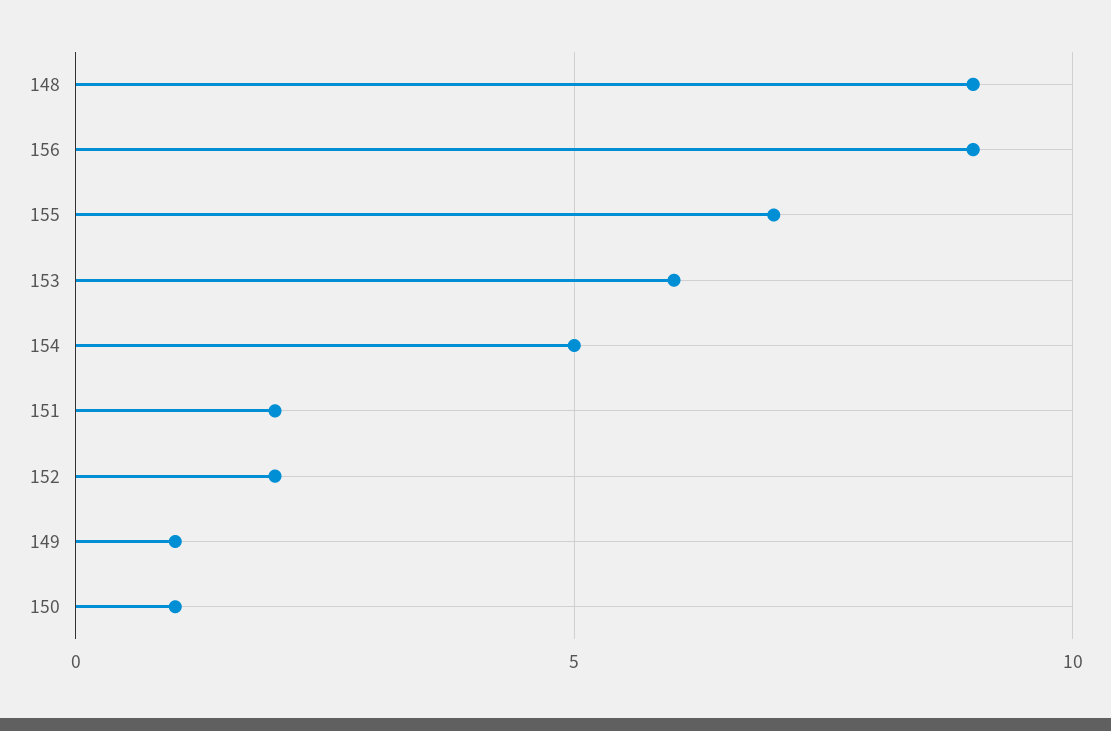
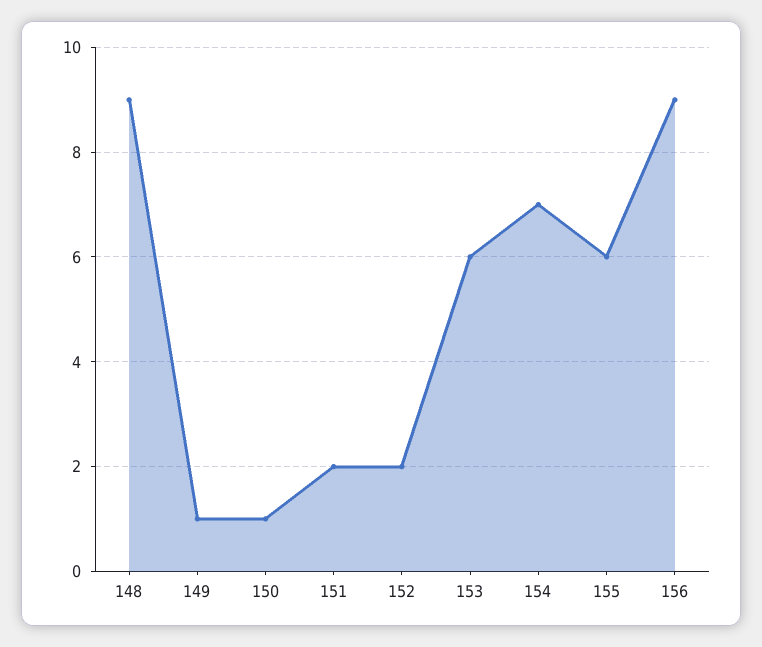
  {
    "148": 9,
    "156": 9,
-   "155": 7,
+   "155": 6,
    "153": 6,
-   "154": 5,
+   "154": 7,
    "151": 2,
    "152": 2,
    "149": 1,
    "150": 1
  }

